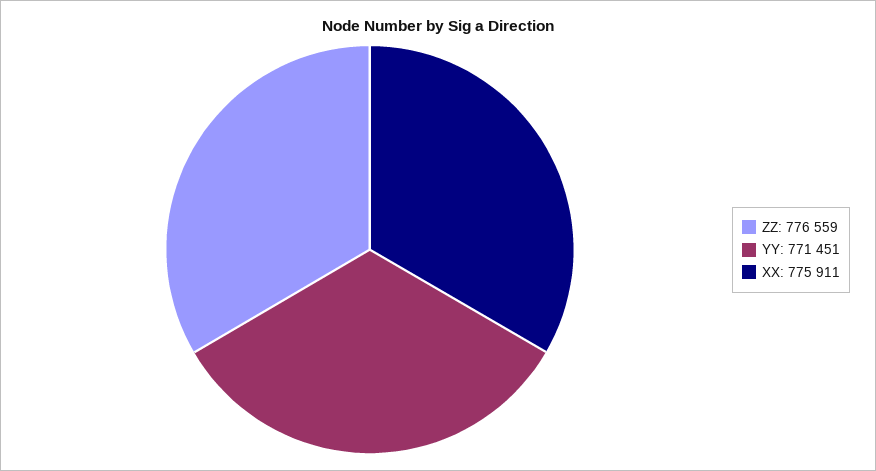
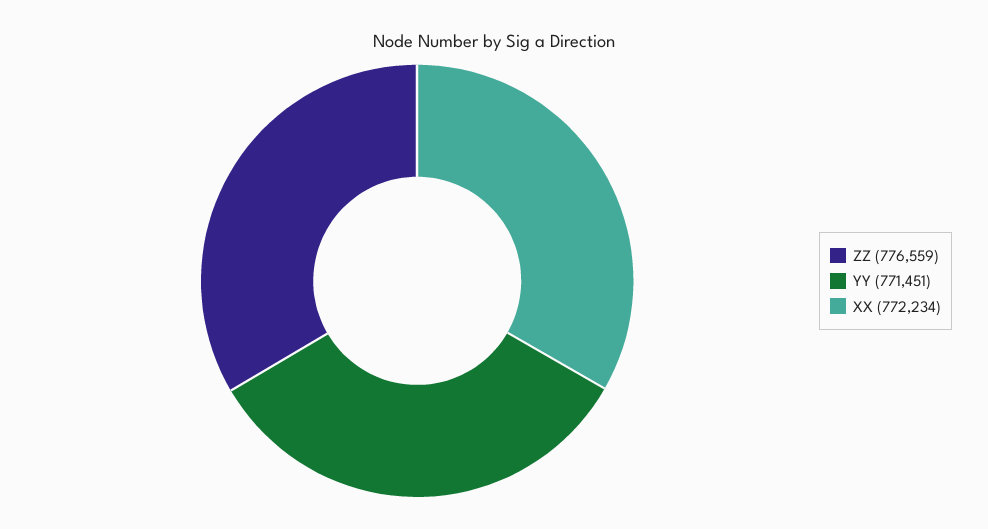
  {
    "ZZ": 776559,
    "YY": 771451,
-   "XX": 775911
+   "XX": 772234
  }

